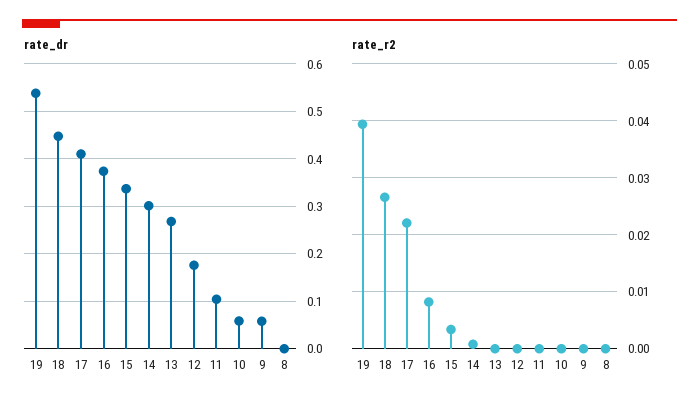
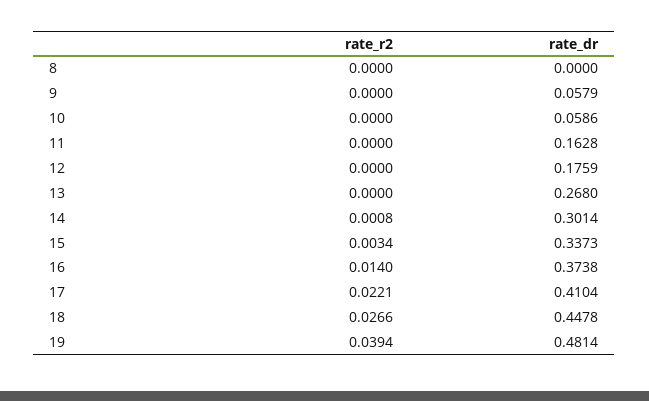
  {
    "rate_dr": {
-     "19": 0.54,
+     "19": 0.4814,
      "18": 0.4478,
      "17": 0.4104,
      "16": 0.3738,
      "15": 0.3373,
      "14": 0.3014,
      "13": 0.268,
      "12": 0.1759,
-     "11": 0.1,
+     "11": 0.1628,
      "10": 0.0586,
      "9": 0.0579,
      "8": 0
    },
    "rate_r2": {
      "19": 0.0394,
      "18": 0.0266,
      "17": 0.0221,
-     "16": 0.008,
+     "16": 0.014,
      "15": 0.0034,
      "14": 0.0008,
      "13": 0,
      "12": 0,
      "11": 0,
      "10": 0,
      "9": 0,
      "8": 0
    }
  }

